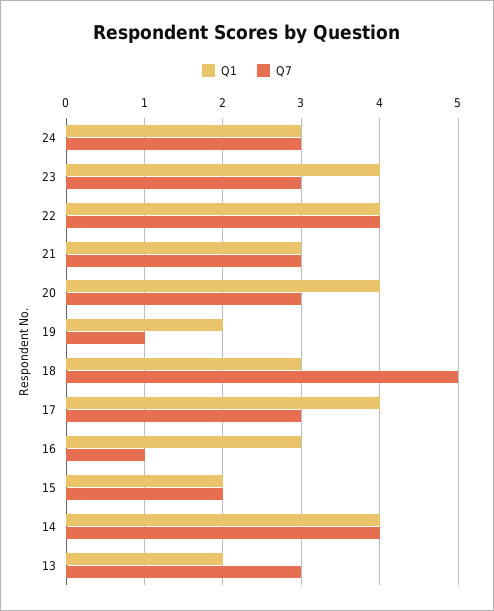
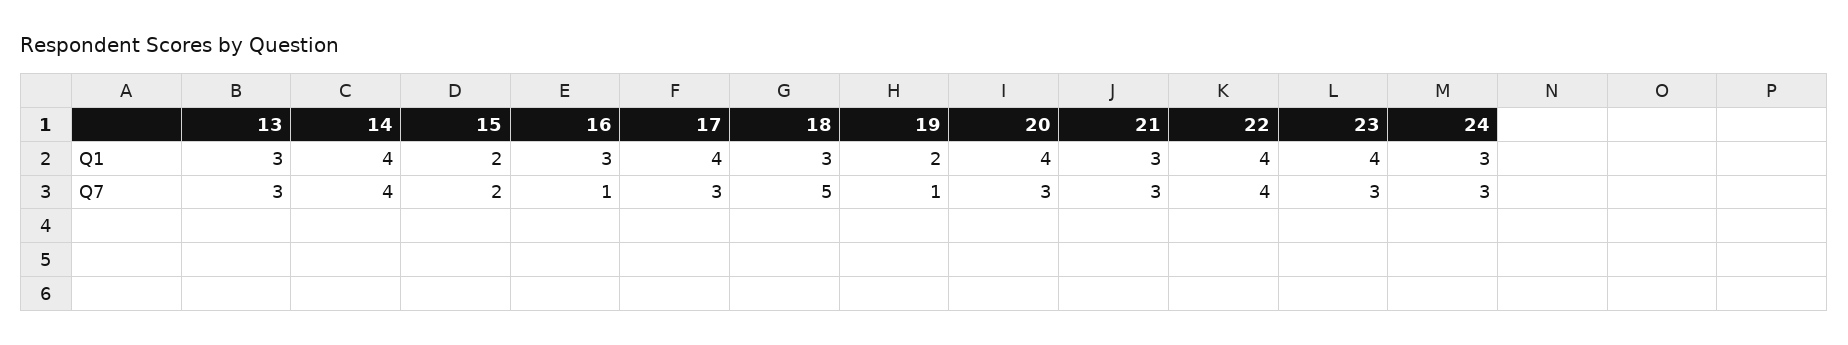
  {
    "Q1": {
      "24": 3,
      "23": 4,
      "22": 4,
      "21": 3,
      "20": 4,
      "19": 2,
      "18": 3,
      "17": 4,
      "16": 3,
      "15": 2,
      "14": 4,
-     "13": 2
+     "13": 3
    },
    "Q7": {
      "24": 3,
      "23": 3,
      "22": 4,
      "21": 3,
      "20": 3,
      "19": 1,
      "18": 5,
      "17": 3,
      "16": 1,
      "15": 2,
      "14": 4,
      "13": 3
    }
  }

